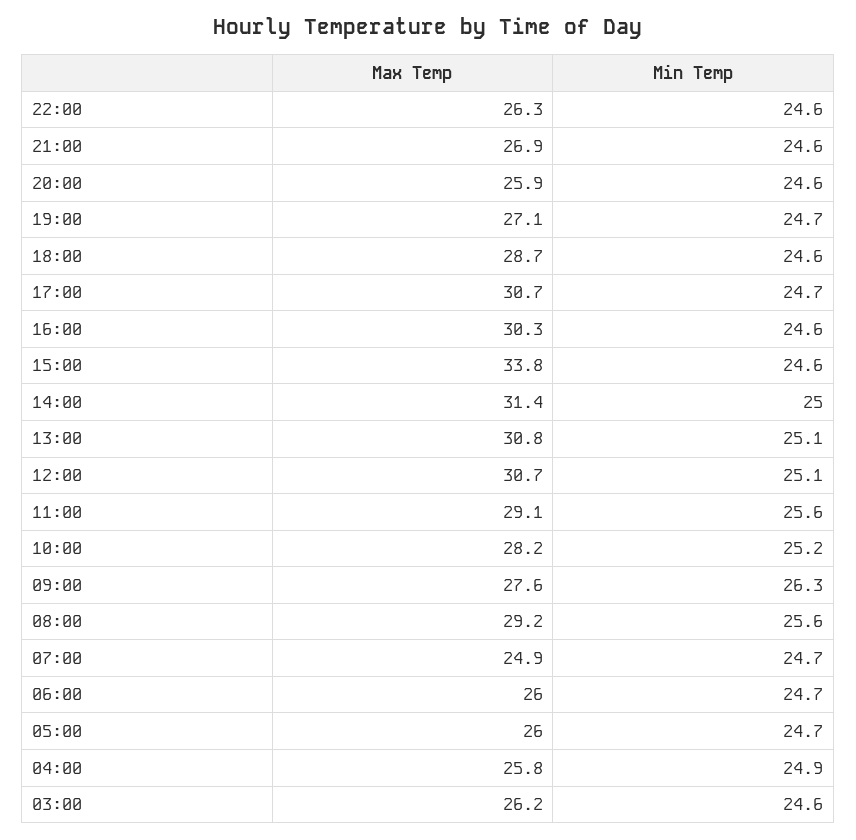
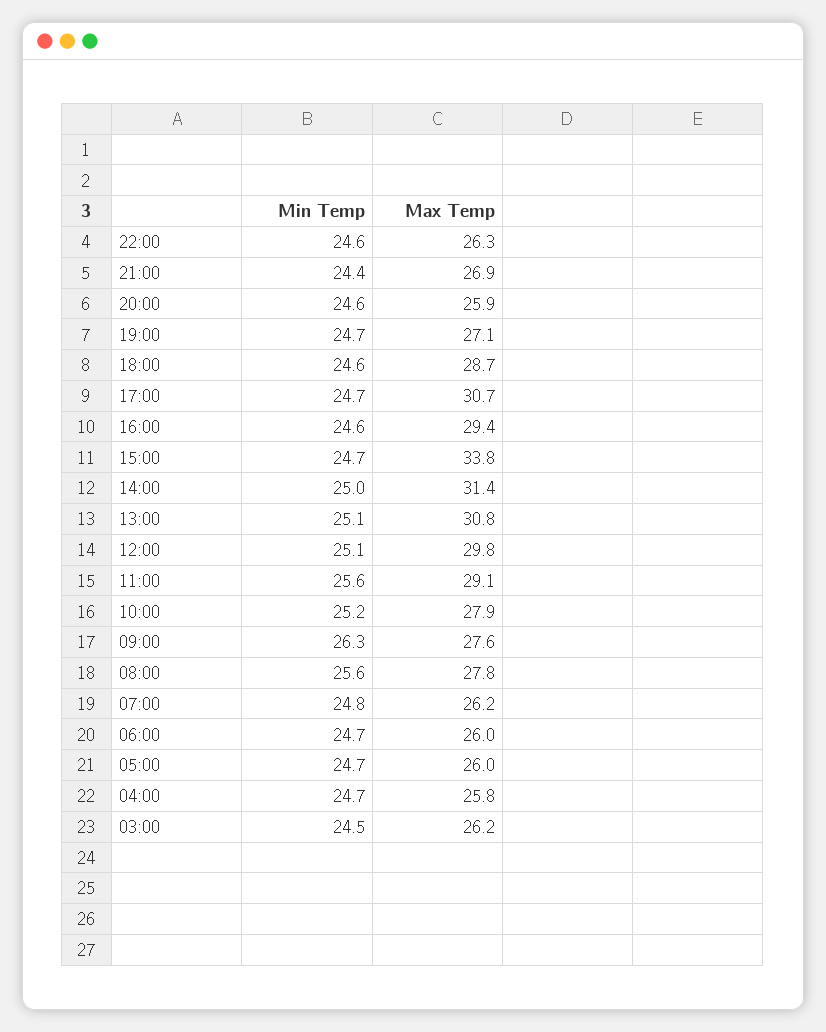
  {
    "Max Temp": {
      "22:00": 26.3,
      "21:00": 26.9,
      "20:00": 25.9,
      "19:00": 27.1,
      "18:00": 28.7,
      "17:00": 30.7,
-     "16:00": 30.3,
+     "16:00": 29.4,
      "15:00": 33.8,
      "14:00": 31.4,
      "13:00": 30.8,
-     "12:00": 30.7,
+     "12:00": 29.8,
      "11:00": 29.1,
-     "10:00": 28.2,
+     "10:00": 27.9,
      "09:00": 27.6,
-     "08:00": 29.2,
+     "08:00": 27.8,
-     "07:00": 24.9,
+     "07:00": 26.2,
      "06:00": 26,
      "05:00": 26,
      "04:00": 25.8,
      "03:00": 26.2
    },
    "Min Temp": {
      "22:00": 24.6,
-     "21:00": 24.6,
+     "21:00": 24.4,
      "20:00": 24.6,
      "19:00": 24.7,
      "18:00": 24.6,
      "17:00": 24.7,
      "16:00": 24.6,
-     "15:00": 24.6,
+     "15:00": 24.7,
      "14:00": 25,
      "13:00": 25.1,
      "12:00": 25.1,
      "11:00": 25.6,
      "10:00": 25.2,
      "09:00": 26.3,
      "08:00": 25.6,
-     "07:00": 24.7,
+     "07:00": 24.8,
      "06:00": 24.7,
      "05:00": 24.7,
-     "04:00": 24.9,
+     "04:00": 24.7,
-     "03:00": 24.6
+     "03:00": 24.5
    }
  }

